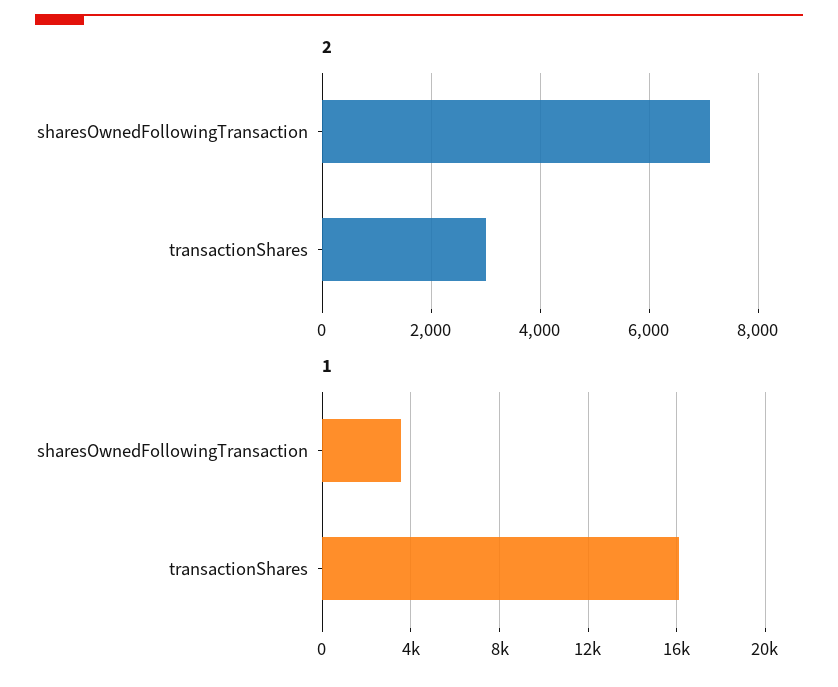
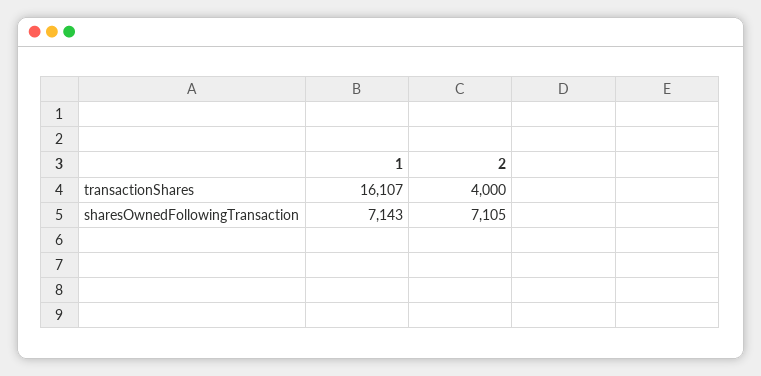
  {
    "2": {
      "sharesOwnedFollowingTransaction": 7105,
-     "transactionShares": 3000
+     "transactionShares": 4000
    },
    "1": {
-     "sharesOwnedFollowingTransaction": 3500,
+     "sharesOwnedFollowingTransaction": 7143,
      "transactionShares": 16107
    }
  }

